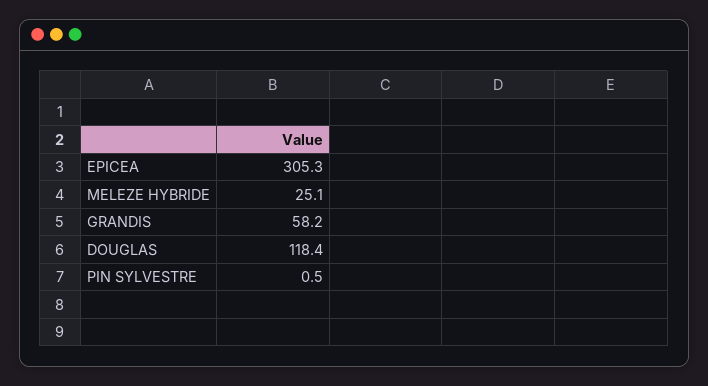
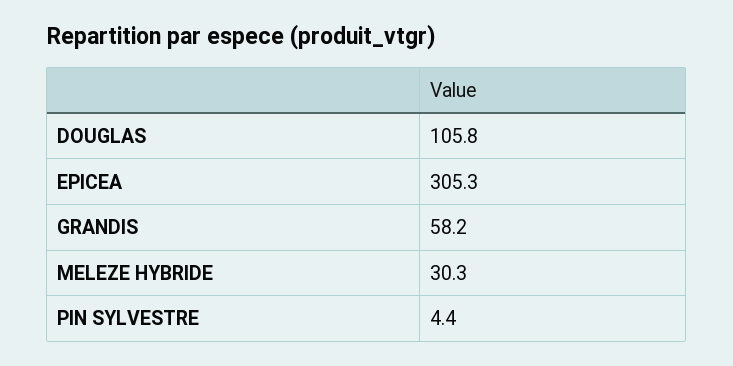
  {
    "EPICEA": 305.3,
-   "MELEZE HYBRIDE": 25.1,
+   "MELEZE HYBRIDE": 30.3,
    "GRANDIS": 58.2,
-   "DOUGLAS": 118.4,
+   "DOUGLAS": 105.8,
-   "PIN SYLVESTRE": 0.5
+   "PIN SYLVESTRE": 4.4
  }

